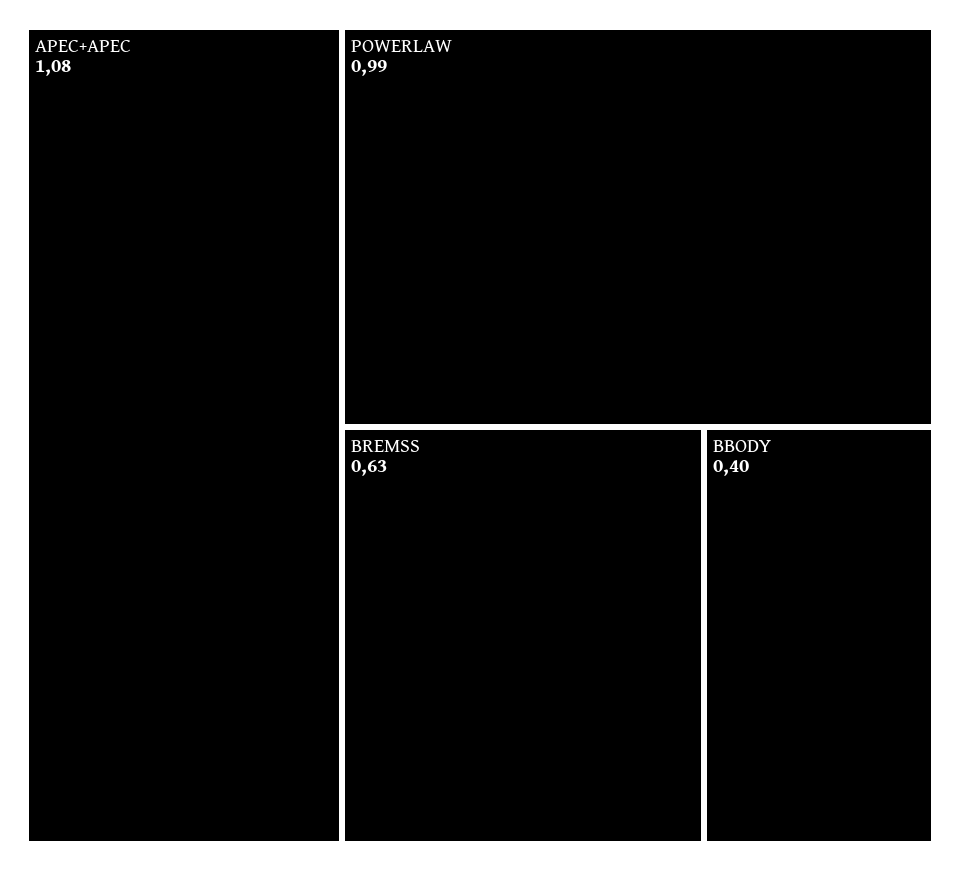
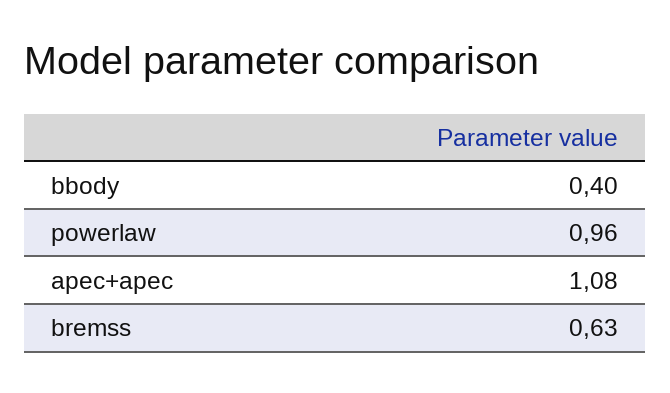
  {
    "APEC+APEC": 1.08,
-   "POWERLAW": 0.99,
+   "POWERLAW": 0.96,
    "BREMSS": 0.63,
    "BBODY": 0.4
  }

